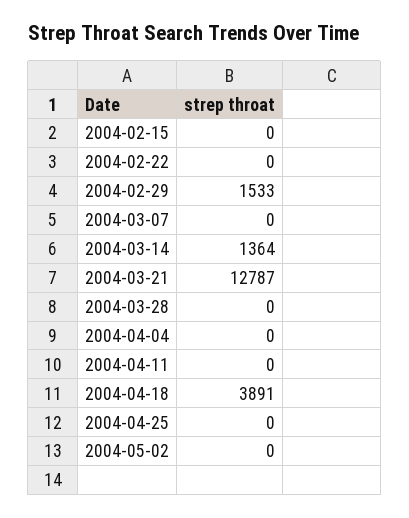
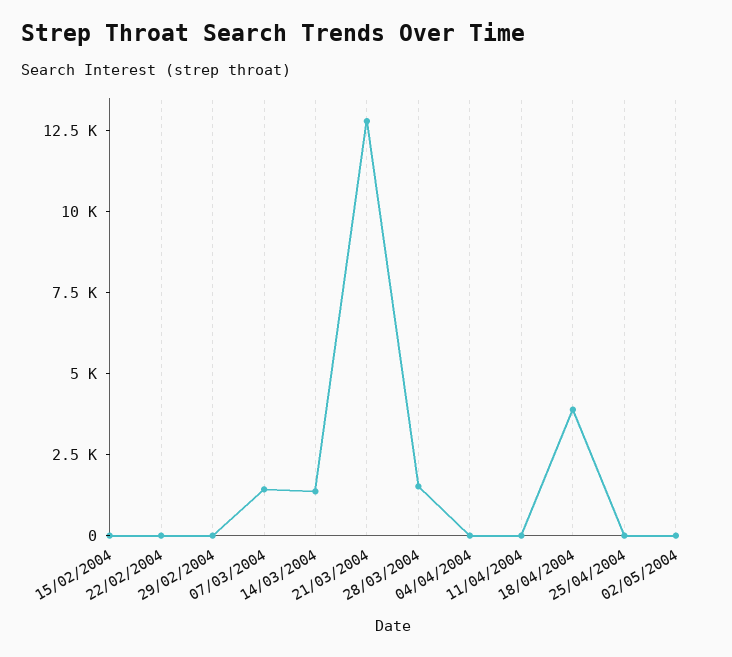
  {
    "2004-02-15": 0,
    "2004-02-22": 0,
-   "2004-02-29": 1533,
+   "2004-02-29": 0,
-   "2004-03-07": 0,
+   "2004-03-07": 1500,
    "2004-03-14": 1364,
    "2004-03-21": 12787,
-   "2004-03-28": 0,
+   "2004-03-28": 1500,
    "2004-04-04": 0,
    "2004-04-11": 0,
    "2004-04-18": 3891,
    "2004-04-25": 0,
    "2004-05-02": 0
  }

